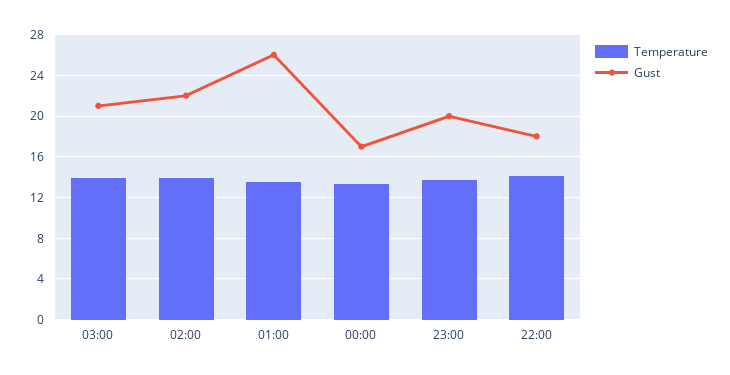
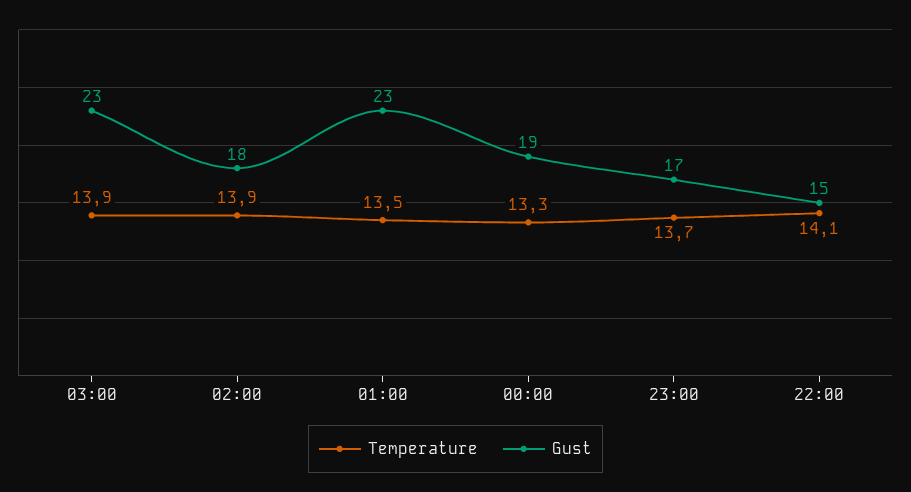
  {
    "Temperature": {
      "03:00": 13.9,
      "02:00": 13.9,
      "01:00": 13.5,
      "00:00": 13.3,
      "23:00": 13.7,
      "22:00": 14.1
    },
    "Gust": {
-     "03:00": 21,
+     "03:00": 23,
-     "02:00": 22,
+     "02:00": 18,
-     "01:00": 26,
+     "01:00": 23,
-     "00:00": 17,
+     "00:00": 19,
-     "23:00": 20,
+     "23:00": 17,
-     "22:00": 18
+     "22:00": 15
    }
  }

